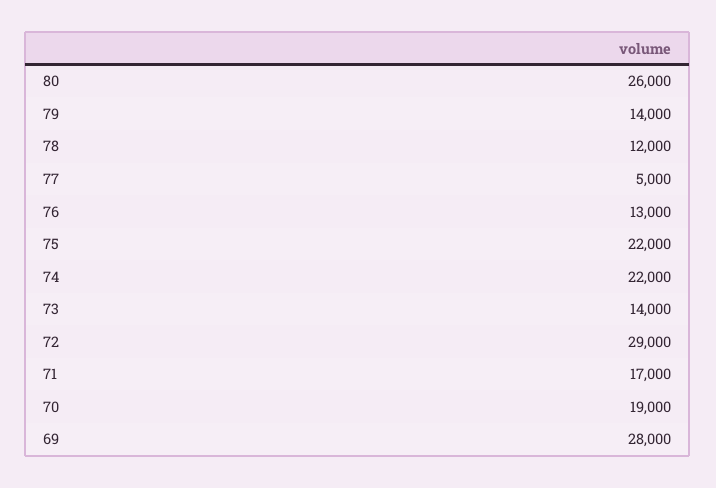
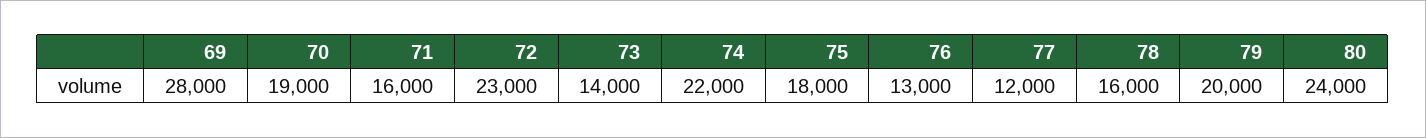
  {
-   "80": 26000,
+   "80": 24000,
-   "79": 14000,
+   "79": 20000,
-   "78": 12000,
+   "78": 16000,
-   "77": 5000,
+   "77": 12000,
    "76": 13000,
-   "75": 22000,
+   "75": 18000,
    "74": 22000,
    "73": 14000,
-   "72": 29000,
+   "72": 23000,
-   "71": 17000,
+   "71": 16000,
    "70": 19000,
    "69": 28000
  }

